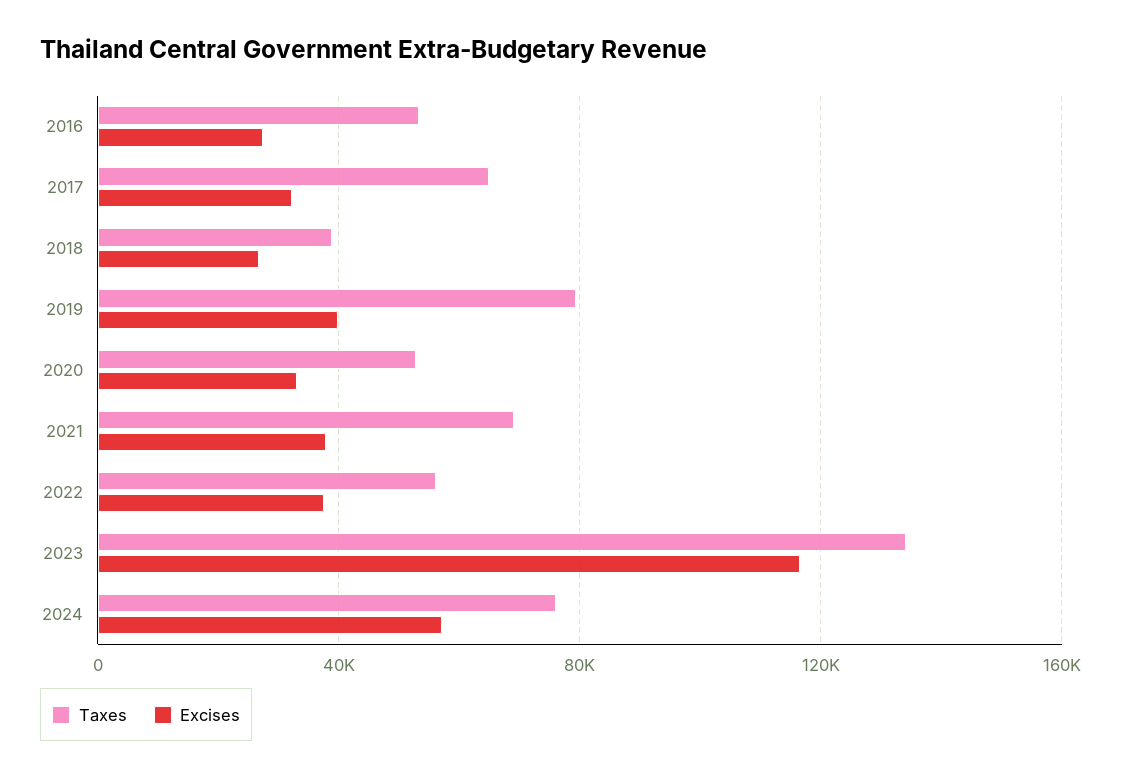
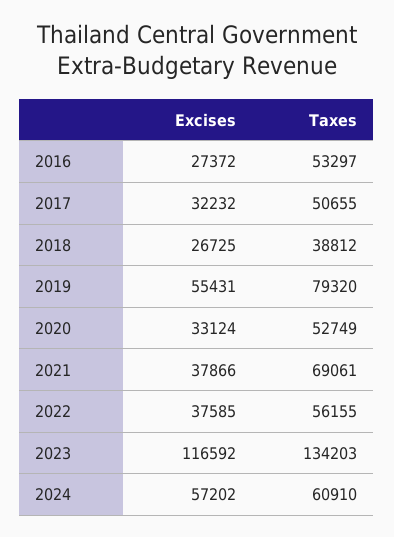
  {
    "Taxes": {
      "2016": 53297,
-     "2017": 65000,
+     "2017": 50655,
      "2018": 38812,
      "2019": 79320,
      "2020": 52749,
      "2021": 69061,
      "2022": 56155,
      "2023": 134203,
-     "2024": 75000
+     "2024": 60910
    },
    "Excises": {
      "2016": 27372,
      "2017": 32232,
      "2018": 26725,
-     "2019": 40000,
+     "2019": 55431,
      "2020": 33124,
      "2021": 37866,
      "2022": 37585,
      "2023": 116592,
      "2024": 57202
    }
  }

